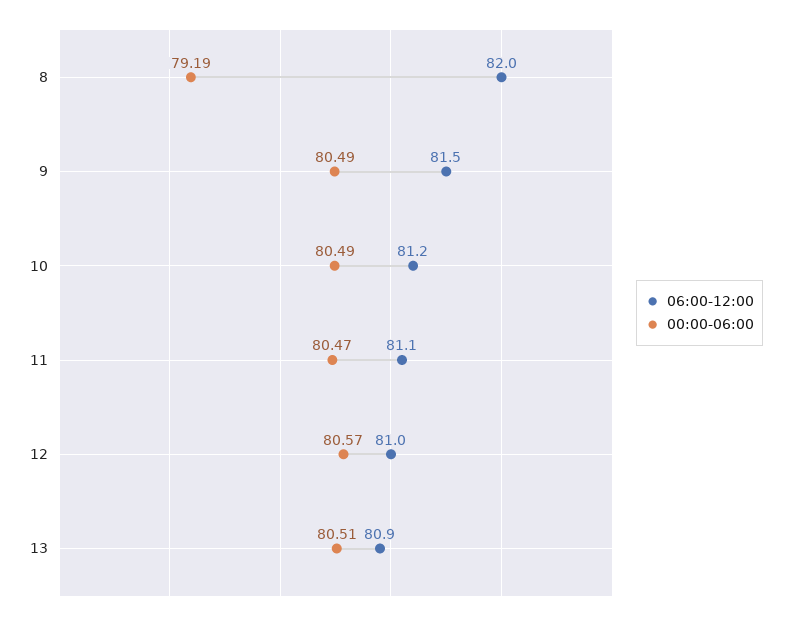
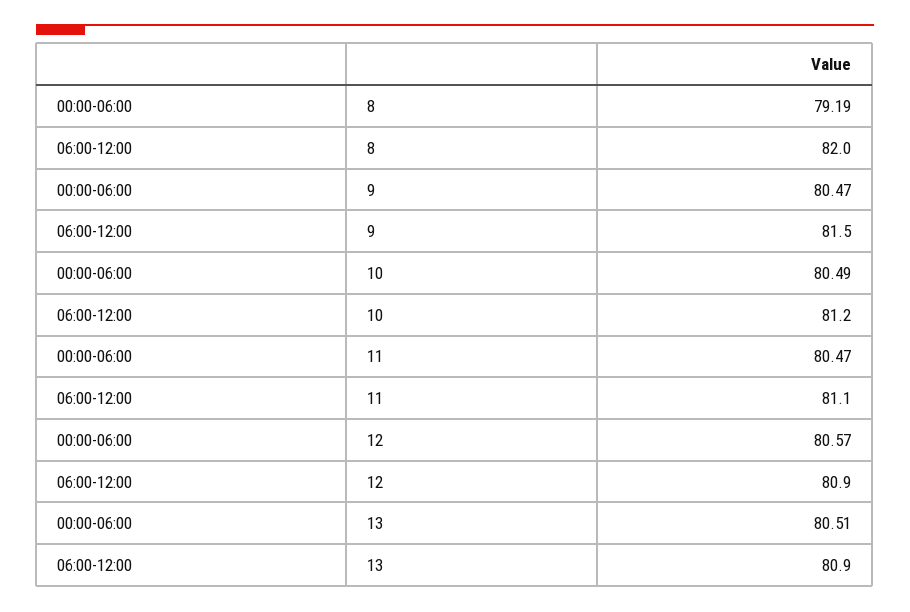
  {
    "06:00-12:00": {
      "8": 82,
      "9": 81.5,
      "10": 81.2,
      "11": 81.1,
-     "12": 81,
+     "12": 80.9,
      "13": 80.9
    },
    "00:00-06:00": {
      "8": 79.19,
-     "9": 80.49,
+     "9": 80.47,
      "10": 80.49,
      "11": 80.47,
      "12": 80.57,
      "13": 80.51
    }
  }

